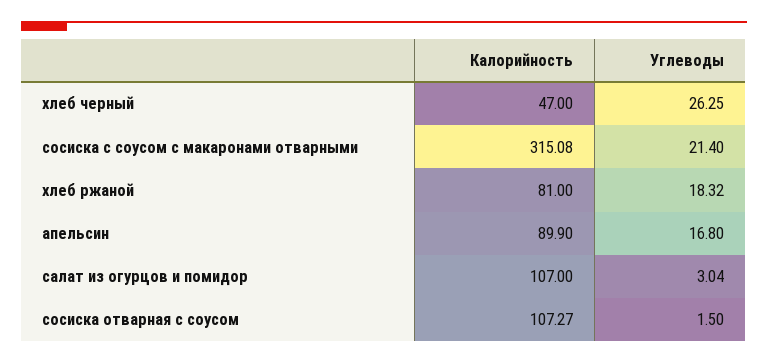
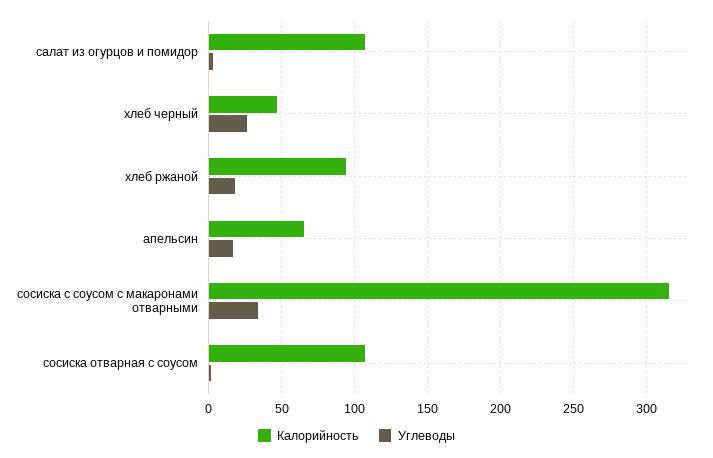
  {
    "Калорийность": {
      "хлеб черный": 47,
      "сосиска с соусом с макаронами отварными": 315.08,
-     "хлеб ржаной": 81,
+     "хлеб ржаной": 95,
-     "апельсин": 89.9,
+     "апельсин": 65,
      "салат из огурцов и помидор": 107,
      "сосиска отварная с соусом": 107.27
    },
    "Углеводы": {
      "хлеб черный": 26.25,
-     "сосиска с соусом с макаронами отварными": 21.4,
+     "сосиска с соусом с макаронами отварными": 35,
      "хлеб ржаной": 18.32,
      "апельсин": 16.8,
      "салат из огурцов и помидор": 3.04,
      "сосиска отварная с соусом": 1.5
    }
  }

